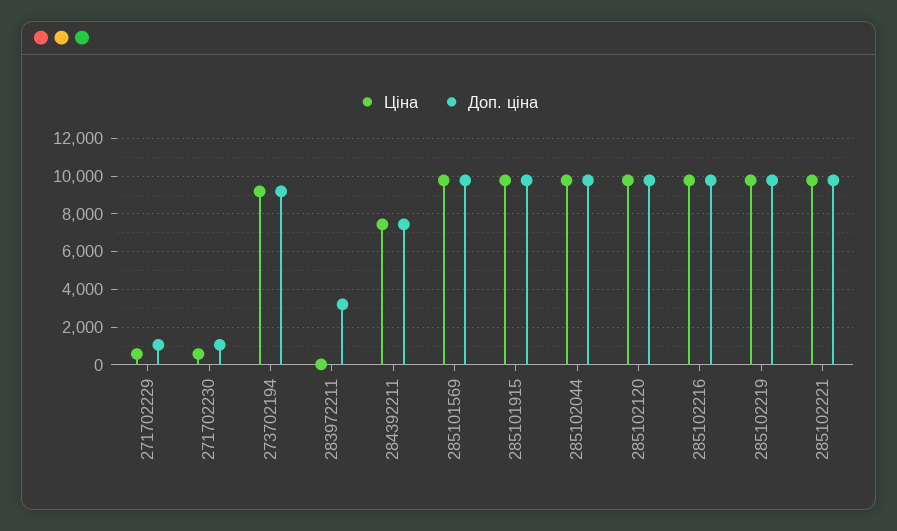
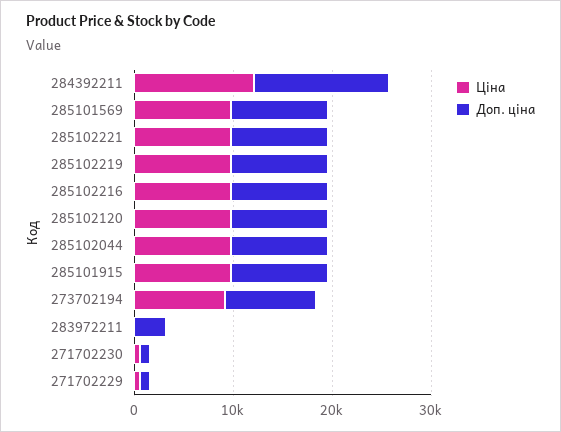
  {
    "Ціна": {
      "271702229": 500,
      "271702230": 500,
      "273702194": 9000,
      "283972211": 0,
-     "284392211": 7500,
+     "284392211": 12000,
      "285101569": 10000,
      "285101915": 10000,
      "285102044": 10000,
      "285102120": 10000,
      "285102216": 10000,
      "285102219": 10000,
      "285102221": 10000
    },
    "Доп. ціна": {
      "271702229": 1000,
      "271702230": 1000,
      "273702194": 9000,
      "283972211": 3000,
-     "284392211": 7500,
+     "284392211": 14000,
      "285101569": 10000,
      "285101915": 10000,
      "285102044": 10000,
      "285102120": 10000,
      "285102216": 10000,
      "285102219": 10000,
      "285102221": 10000
    }
  }

